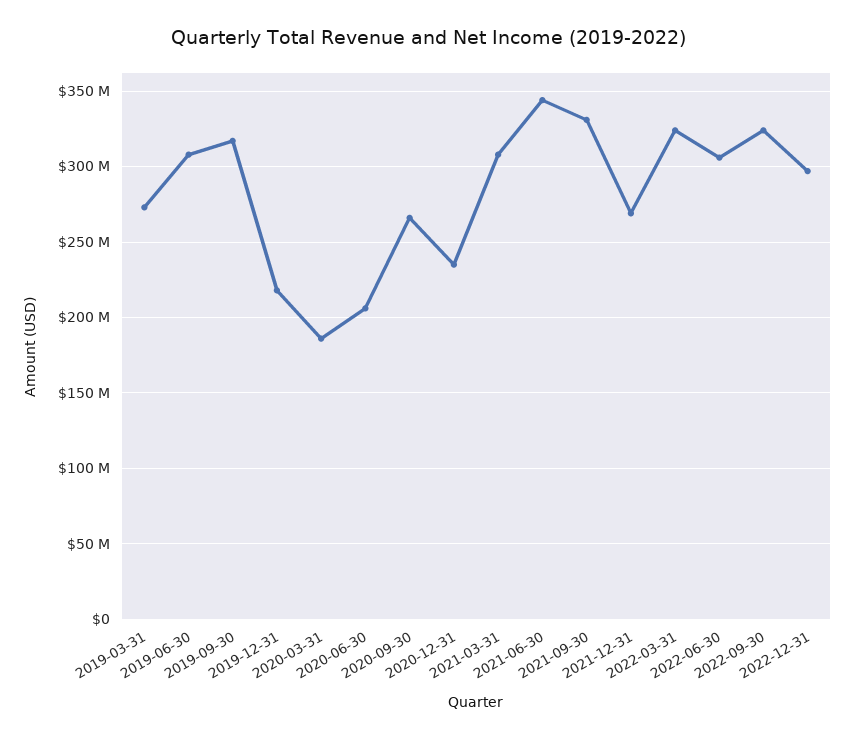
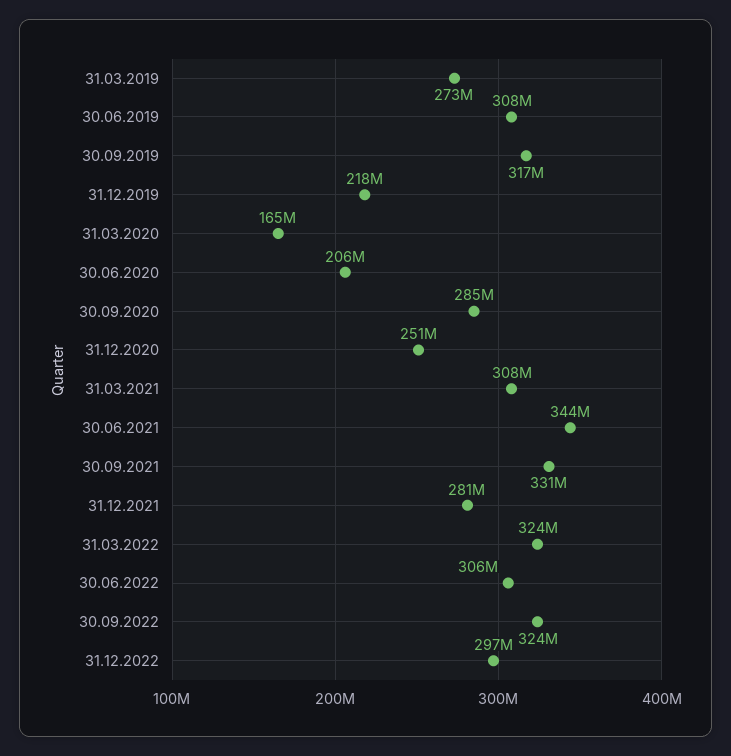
  {
    "2019-03-31": 273000000,
    "2019-06-30": 308000000,
    "2019-09-30": 317000000,
    "2019-12-31": 218000000,
-   "2020-03-31": 185000000,
+   "2020-03-31": 165000000,
    "2020-06-30": 206000000,
-   "2020-09-30": 265000000,
+   "2020-09-30": 285000000,
-   "2020-12-31": 235000000,
+   "2020-12-31": 251000000,
    "2021-03-31": 308000000,
    "2021-06-30": 344000000,
    "2021-09-30": 331000000,
-   "2021-12-31": 270000000,
+   "2021-12-31": 281000000,
    "2022-03-31": 324000000,
    "2022-06-30": 306000000,
    "2022-09-30": 324000000,
    "2022-12-31": 297000000
  }

